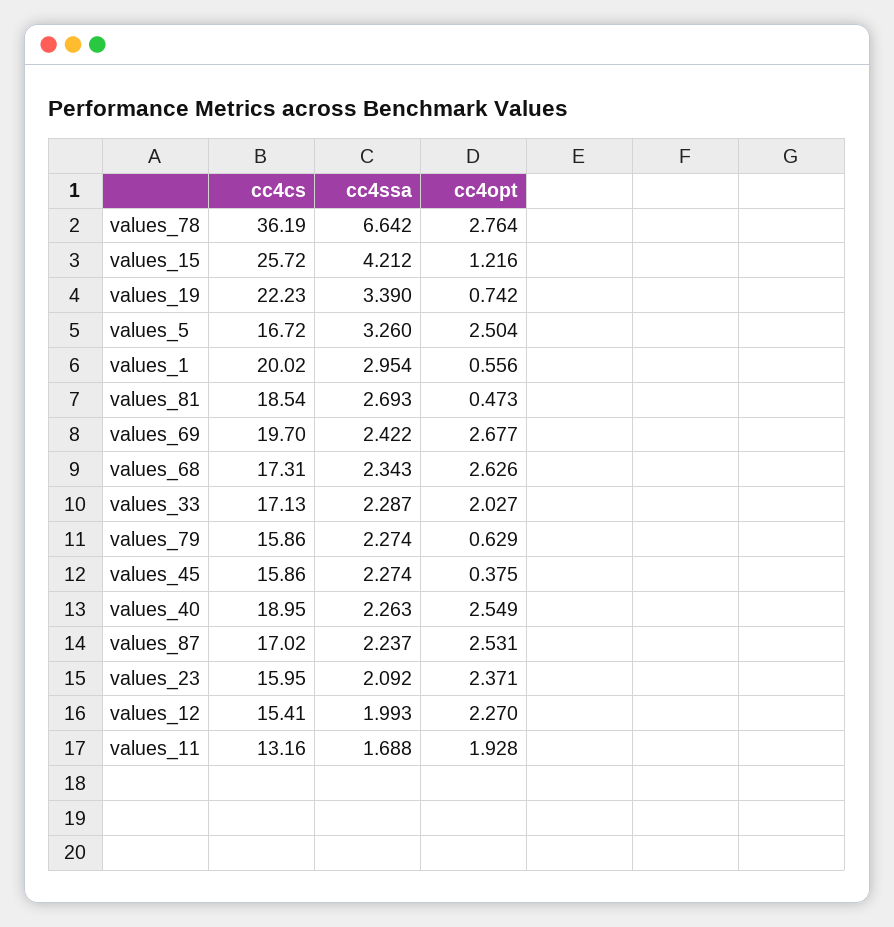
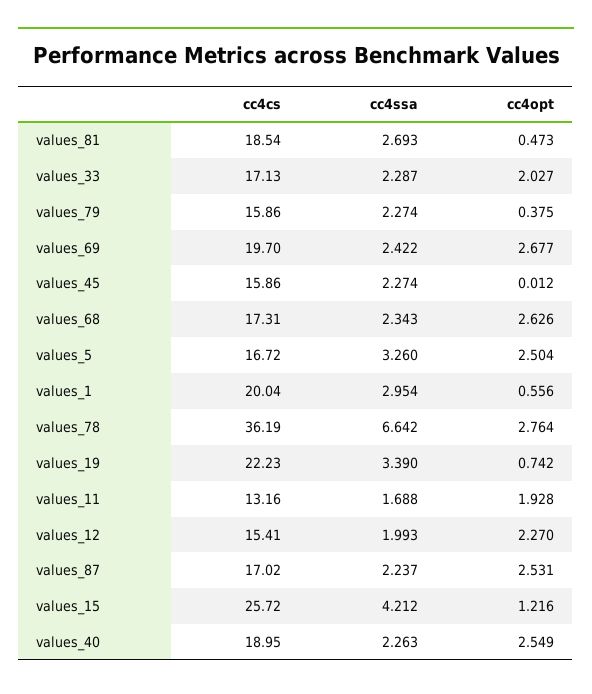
  {
    "cc4cs": {
      "values_78": 36.19,
      "values_15": 25.72,
      "values_19": 22.23,
      "values_5": 16.72,
-     "values_1": 20.02,
+     "values_1": 20.04,
      "values_81": 18.54,
      "values_69": 19.7,
      "values_68": 17.31,
      "values_33": 17.13,
      "values_79": 15.86,
      "values_45": 15.86,
      "values_40": 18.95,
      "values_87": 17.02,
-     "values_23": 15.95,
      "values_12": 15.41,
      "values_11": 13.16
    },
    "cc4ssa": {
      "values_78": 6.642,
      "values_15": 4.212,
      "values_19": 3.39,
      "values_5": 3.26,
      "values_1": 2.954,
      "values_81": 2.693,
      "values_69": 2.422,
      "values_68": 2.343,
      "values_33": 2.287,
      "values_79": 2.274,
      "values_45": 2.274,
      "values_40": 2.263,
      "values_87": 2.237,
-     "values_23": 2.092,
      "values_12": 1.993,
      "values_11": 1.688
    },
    "cc4opt": {
      "values_78": 2.764,
      "values_15": 1.216,
      "values_19": 0.742,
      "values_5": 2.504,
      "values_1": 0.556,
      "values_81": 0.473,
      "values_69": 2.677,
      "values_68": 2.626,
      "values_33": 2.027,
-     "values_79": 0.629,
+     "values_79": 0.375,
-     "values_45": 0.375,
+     "values_45": 0.012,
      "values_40": 2.549,
      "values_87": 2.531,
-     "values_23": 2.371,
      "values_12": 2.27,
      "values_11": 1.928
    }
  }

